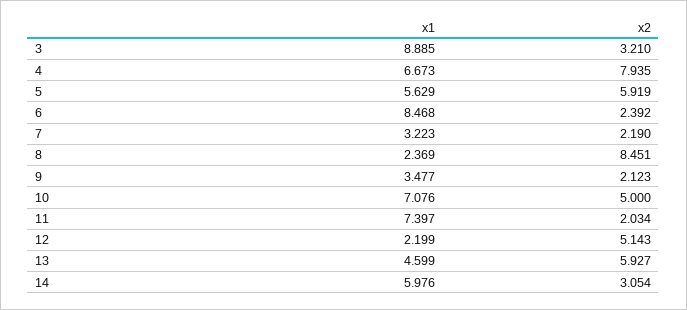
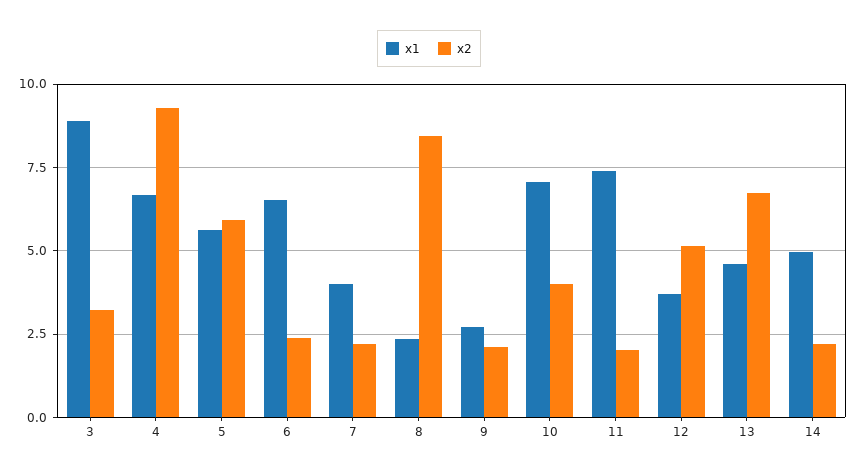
  {
    "x1": {
      "3": 8.885,
      "4": 6.673,
      "5": 5.629,
-     "6": 8.468,
+     "6": 6.5,
-     "7": 3.223,
+     "7": 4,
      "8": 2.369,
-     "9": 3.477,
+     "9": 2.75,
      "10": 7.076,
      "11": 7.397,
-     "12": 2.199,
+     "12": 3.75,
      "13": 4.599,
-     "14": 5.976
+     "14": 5
    },
    "x2": {
      "3": 3.21,
-     "4": 7.935,
+     "4": 9.25,
      "5": 5.919,
      "6": 2.392,
      "7": 2.19,
      "8": 8.451,
      "9": 2.123,
-     "10": 5,
+     "10": 4,
      "11": 2.034,
      "12": 5.143,
-     "13": 5.927,
+     "13": 6.75,
-     "14": 3.054
+     "14": 2.25
    }
  }

